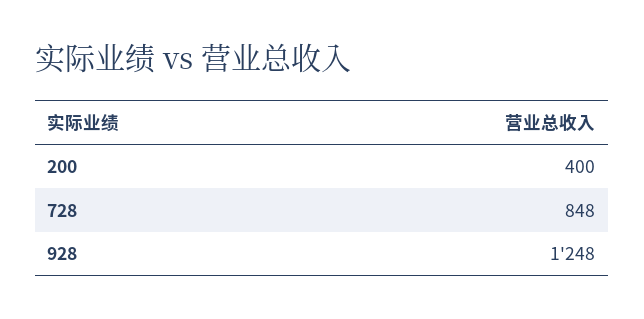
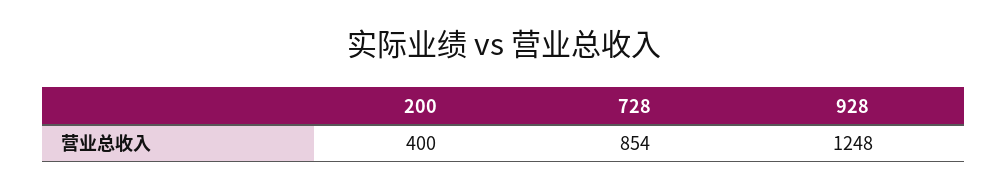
  {
    "200": 400,
-   "728": 848,
+   "728": 854,
    "928": 1248
  }

